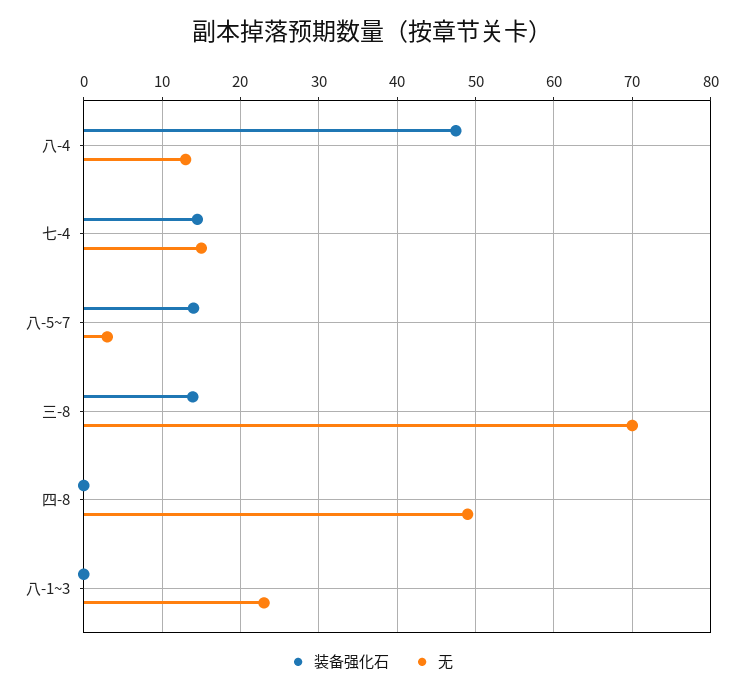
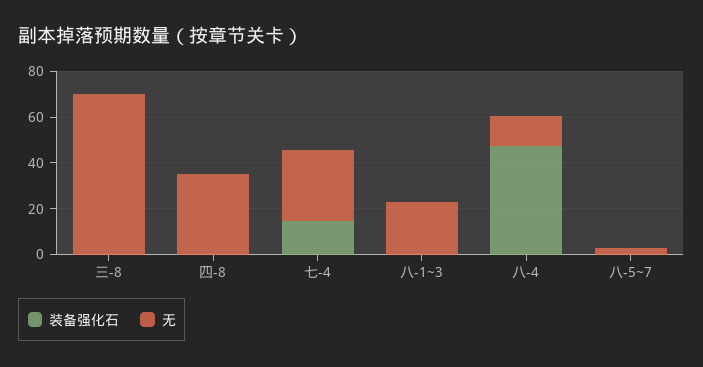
  {
    "装备强化石": {
      "八-4": 48,
      "七-4": 15,
-     "八-5~7": 14,
+     "八-5~7": 0,
-     "三-8": 14,
+     "三-8": 0,
      "四-8": 0,
      "八-1~3": 0
    },
    "无": {
      "八-4": 13,
-     "七-4": 15,
+     "七-4": 30,
      "八-5~7": 3,
      "三-8": 70,
-     "四-8": 49,
+     "四-8": 35,
      "八-1~3": 23
    }
  }

